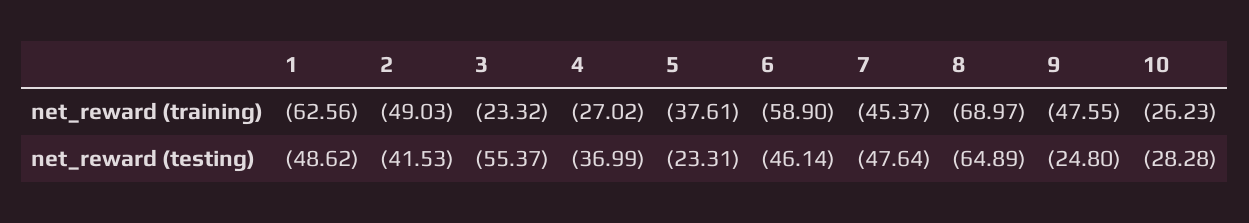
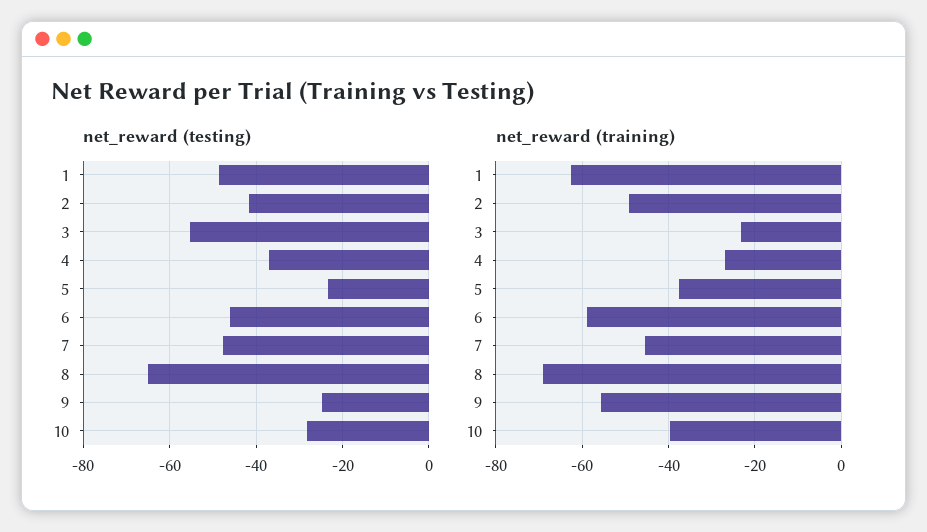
  {
    "net_reward (training)": {
      "1": -62.56,
      "2": -49.03,
      "3": -23.32,
      "4": -27.02,
      "5": -37.61,
      "6": -58.9,
      "7": -45.37,
      "8": -68.97,
-     "9": -47.55,
+     "9": -56,
-     "10": -26.23
+     "10": -40
    },
    "net_reward (testing)": {
      "1": -48.62,
      "2": -41.53,
      "3": -55.37,
      "4": -36.99,
      "5": -23.31,
      "6": -46.14,
      "7": -47.64,
      "8": -64.89,
      "9": -24.8,
      "10": -28.28
    }
  }

